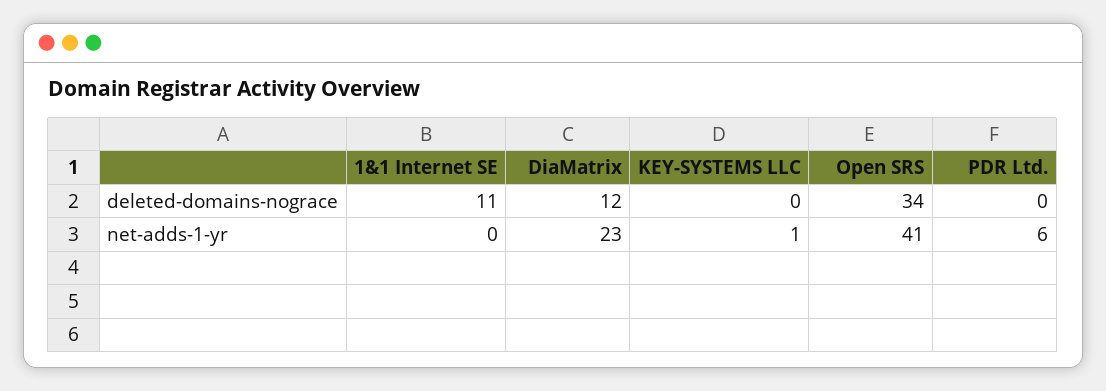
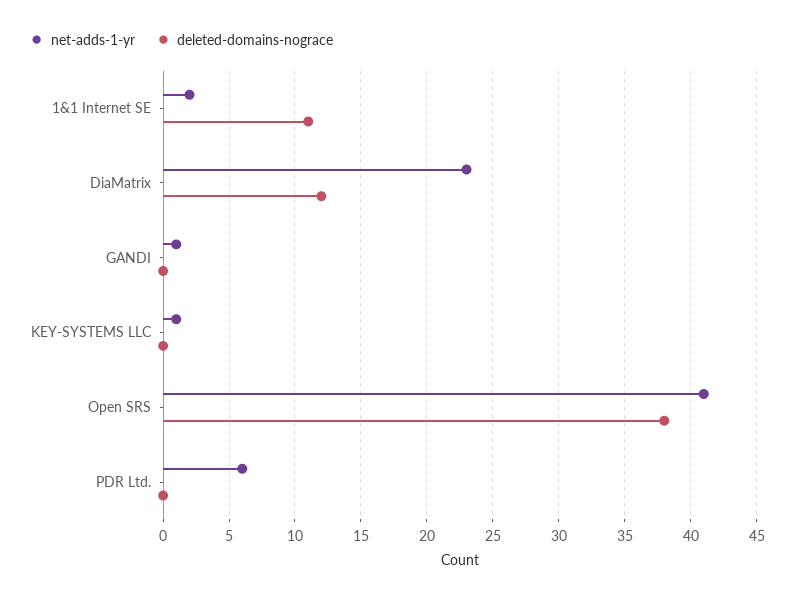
  {
    "deleted-domains-nograce": {
      "1&1 Internet SE": 11,
      "DiaMatrix": 12,
      "KEY-SYSTEMS LLC": 0,
-     "Open SRS": 34,
+     "Open SRS": 38,
-     "PDR Ltd.": 0
+     "PDR Ltd.": 0,
+     "GANDI": 0
    },
    "net-adds-1-yr": {
-     "1&1 Internet SE": 0,
+     "1&1 Internet SE": 2,
      "DiaMatrix": 23,
      "KEY-SYSTEMS LLC": 1,
      "Open SRS": 41,
-     "PDR Ltd.": 6
+     "PDR Ltd.": 6,
+     "GANDI": 1
    }
  }

